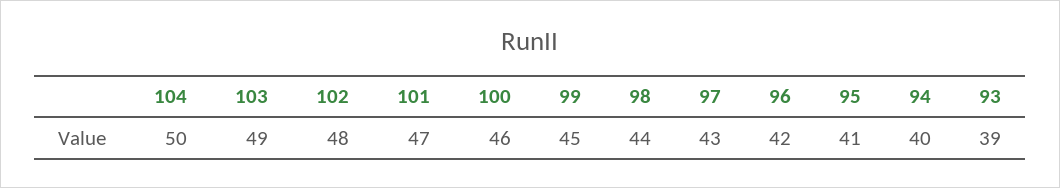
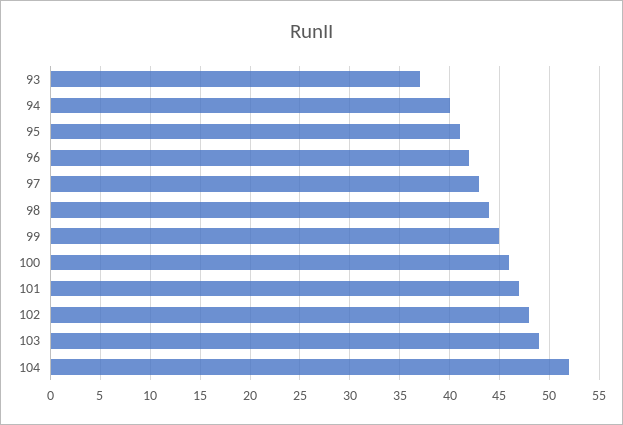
  {
-   "104": 50,
+   "104": 52,
    "103": 49,
    "102": 48,
    "101": 47,
    "100": 46,
    "99": 45,
    "98": 44,
    "97": 43,
    "96": 42,
    "95": 41,
    "94": 40,
-   "93": 39
+   "93": 37
  }

